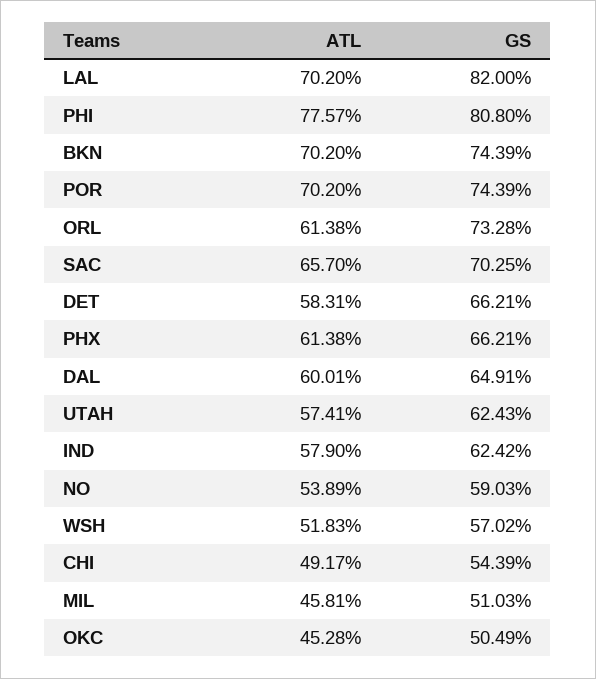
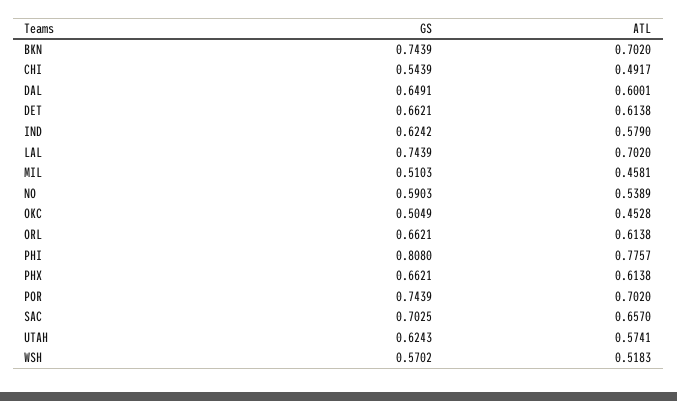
  {
    "ATL": {
      "LAL": 0.702,
      "PHI": 0.7757,
      "BKN": 0.702,
      "POR": 0.702,
      "ORL": 0.6138,
      "SAC": 0.657,
-     "DET": 0.5831,
+     "DET": 0.6138,
      "PHX": 0.6138,
      "DAL": 0.6001,
      "UTAH": 0.5741,
      "IND": 0.579,
      "NO": 0.5389,
      "WSH": 0.5183,
      "CHI": 0.4917,
      "MIL": 0.4581,
      "OKC": 0.4528
    },
    "GS": {
-     "LAL": 0.82,
+     "LAL": 0.7439,
      "PHI": 0.808,
      "BKN": 0.7439,
      "POR": 0.7439,
-     "ORL": 0.7328,
+     "ORL": 0.6621,
      "SAC": 0.7025,
      "DET": 0.6621,
      "PHX": 0.6621,
      "DAL": 0.6491,
      "UTAH": 0.6243,
      "IND": 0.6242,
      "NO": 0.5903,
      "WSH": 0.5702,
      "CHI": 0.5439,
      "MIL": 0.5103,
      "OKC": 0.5049
    }
  }

